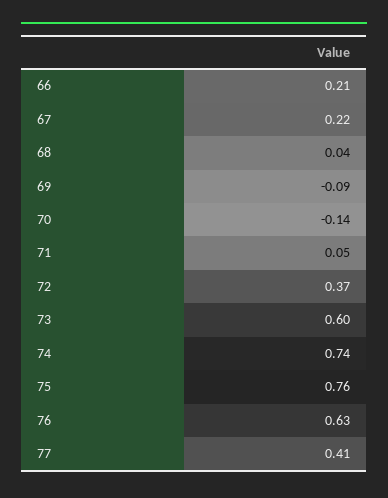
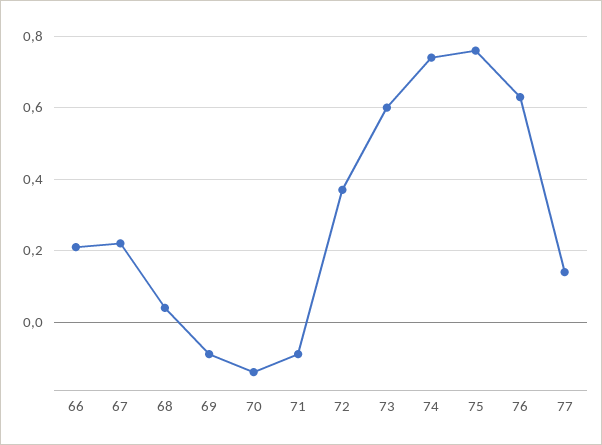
  {
    "66": 0.21,
    "67": 0.22,
    "68": 0.04,
    "69": -0.09,
    "70": -0.14,
-   "71": 0.05,
+   "71": -0.1,
    "72": 0.37,
    "73": 0.6,
    "74": 0.74,
    "75": 0.76,
    "76": 0.63,
-   "77": 0.41
+   "77": 0.15
  }

